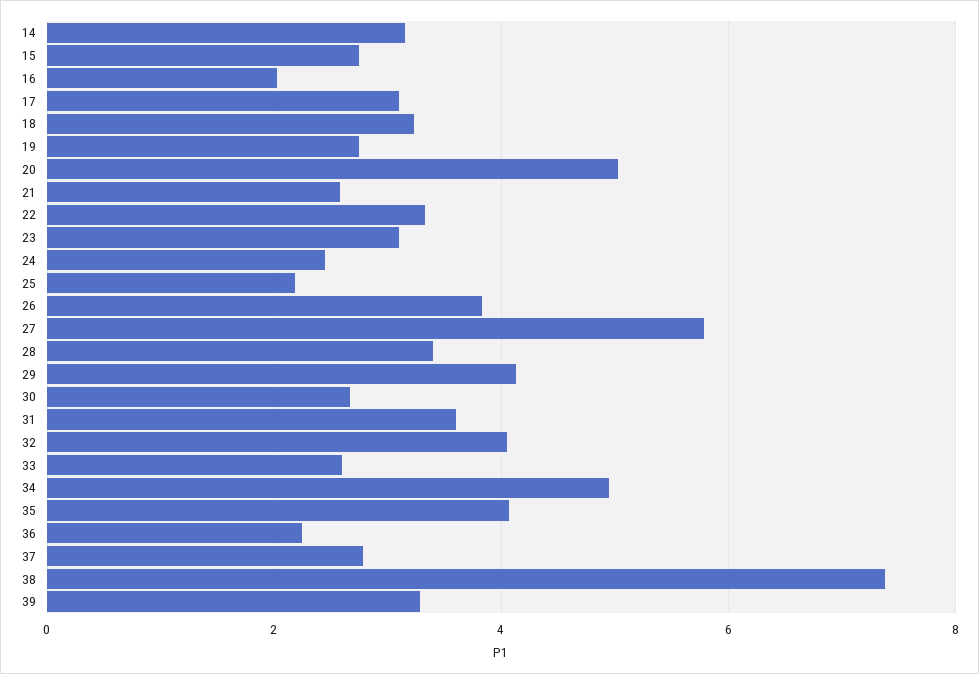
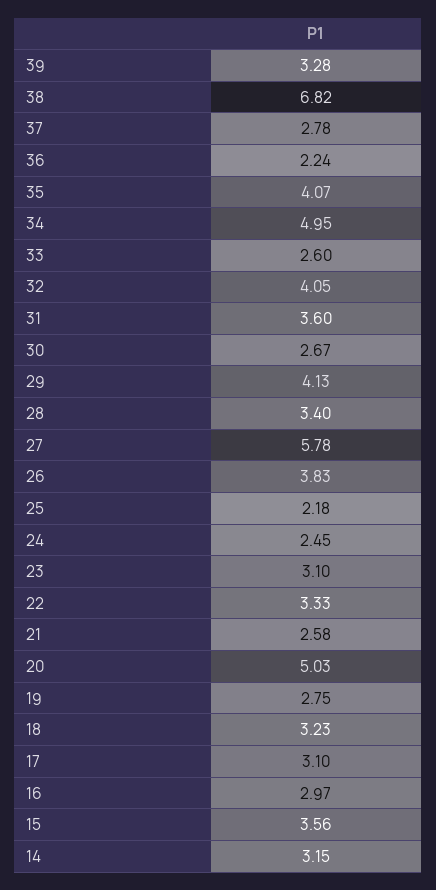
  {
    "14": 3.15,
-   "15": 2.8,
+   "15": 3.56,
-   "16": 2,
+   "16": 2.97,
    "17": 3.1,
    "18": 3.23,
    "19": 2.75,
    "20": 5.03,
    "21": 2.58,
    "22": 3.33,
    "23": 3.1,
    "24": 2.45,
    "25": 2.18,
    "26": 3.83,
    "27": 5.78,
    "28": 3.4,
    "29": 4.13,
    "30": 2.67,
    "31": 3.6,
    "32": 4.05,
    "33": 2.6,
    "34": 4.95,
    "35": 4.07,
    "36": 2.24,
    "37": 2.78,
-   "38": 7.4,
+   "38": 6.82,
    "39": 3.28
  }

